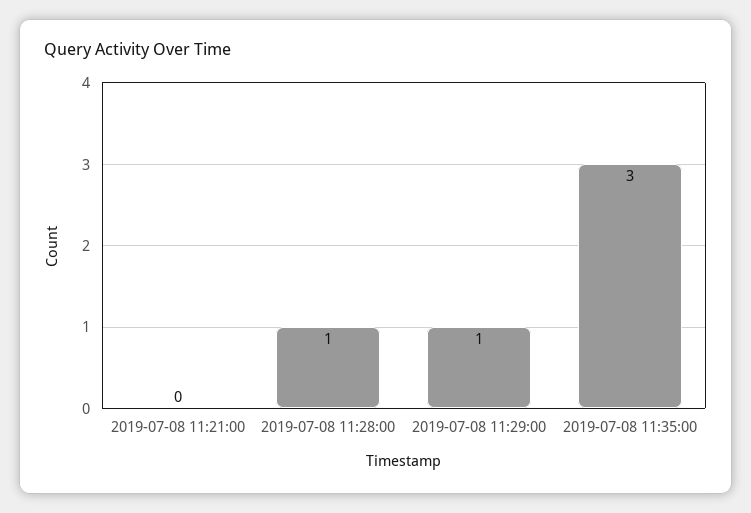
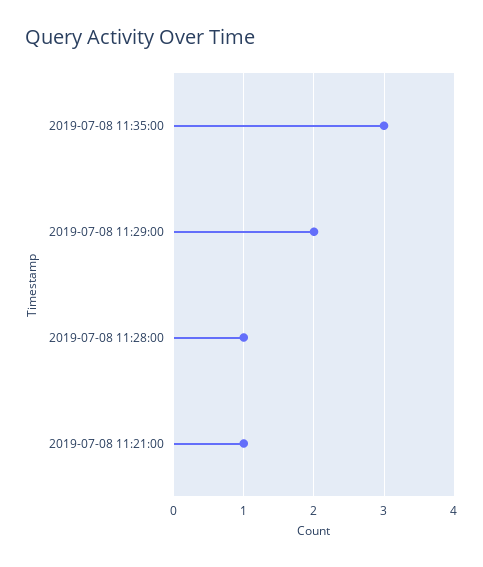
  {
-   "2019-07-08 11:21:00": 0,
+   "2019-07-08 11:21:00": 1,
    "2019-07-08 11:28:00": 1,
-   "2019-07-08 11:29:00": 1,
+   "2019-07-08 11:29:00": 2,
    "2019-07-08 11:35:00": 3
  }

